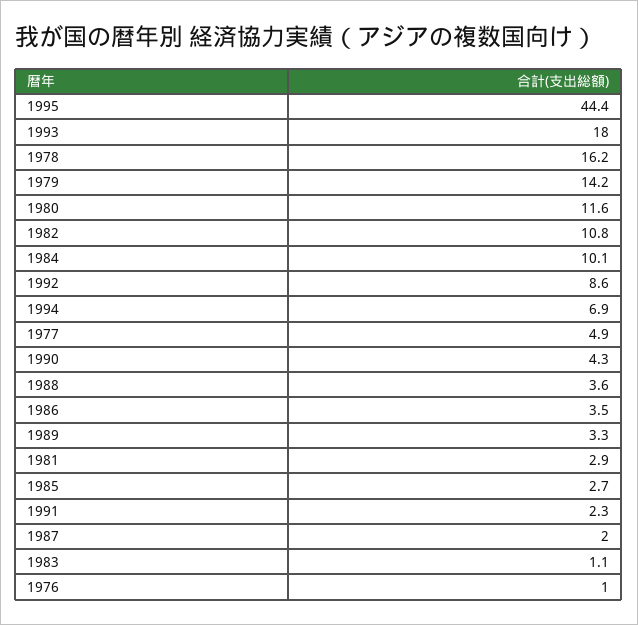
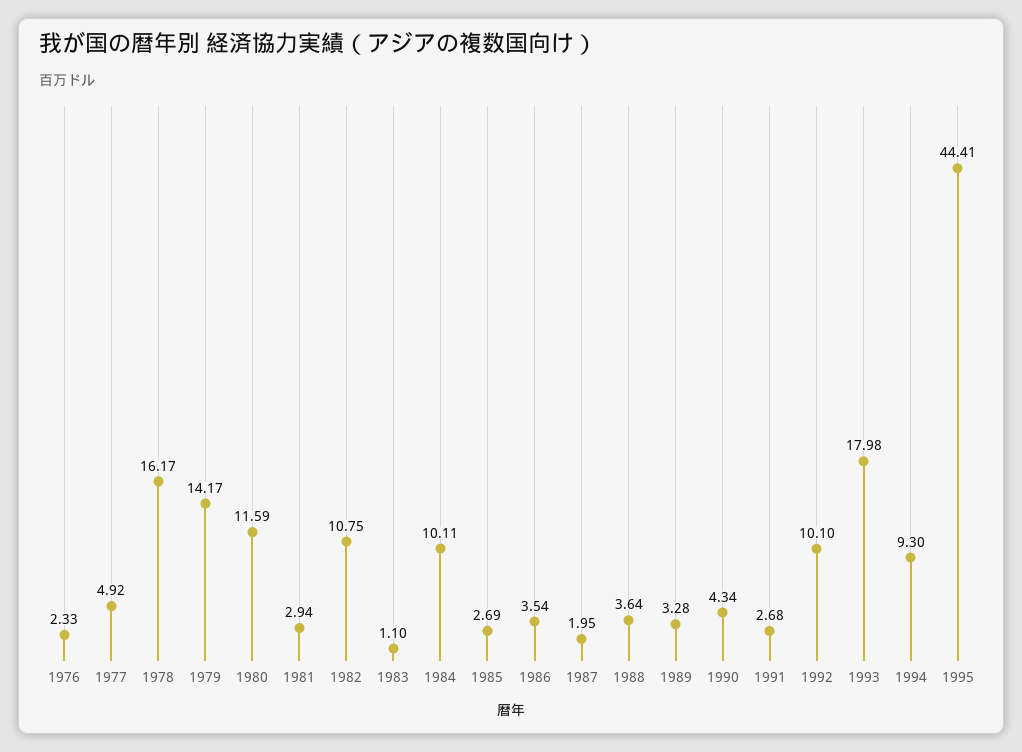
  {
    "1995": 44.41,
    "1993": 17.98,
    "1978": 16.17,
    "1979": 14.17,
    "1980": 11.59,
    "1982": 10.75,
    "1984": 10.11,
-   "1992": 8.6,
+   "1992": 10.1,
-   "1994": 6.9,
+   "1994": 9.3,
    "1977": 4.92,
    "1990": 4.34,
    "1988": 3.64,
    "1986": 3.54,
    "1989": 3.28,
    "1981": 2.94,
    "1985": 2.69,
-   "1991": 2.3,
+   "1991": 2.68,
    "1987": 1.95,
    "1983": 1.1,
-   "1976": 1
+   "1976": 2.33
  }

